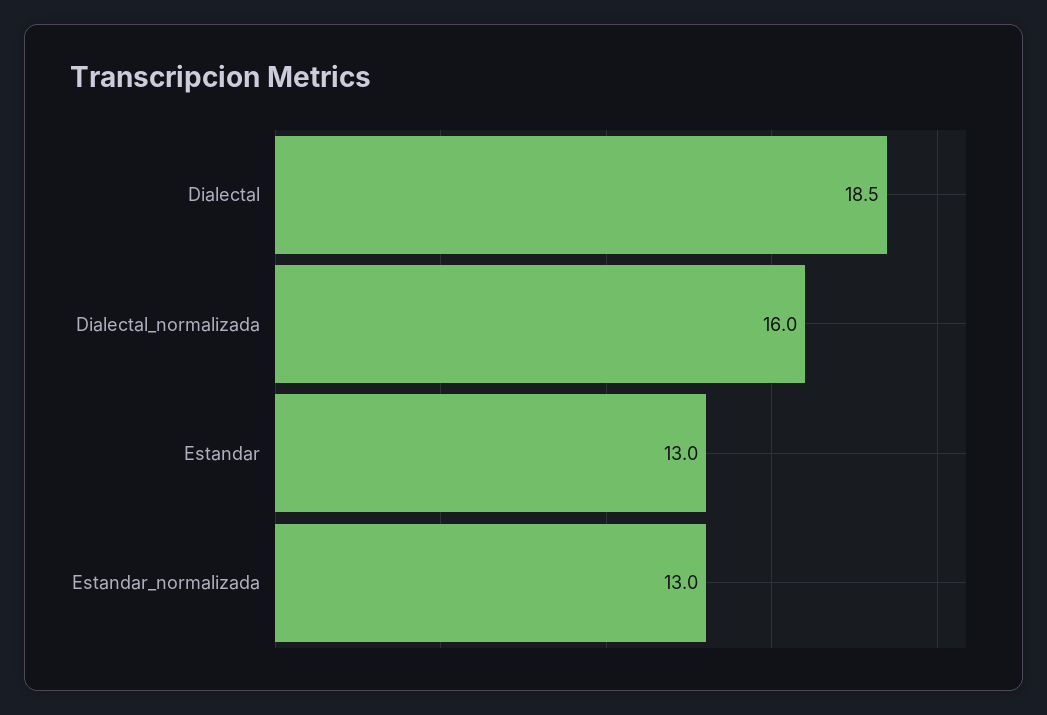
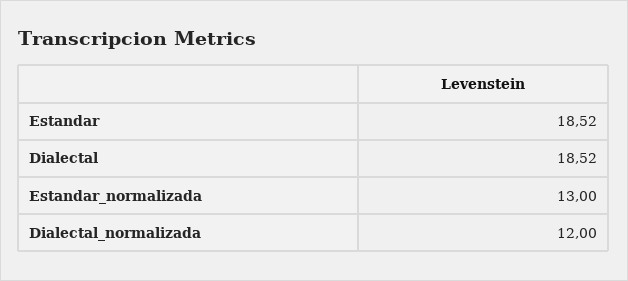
  {
    "Dialectal": 18.52,
-   "Dialectal_normalizada": 16,
+   "Dialectal_normalizada": 12,
-   "Estandar": 13,
+   "Estandar": 18.52,
    "Estandar_normalizada": 13
  }

